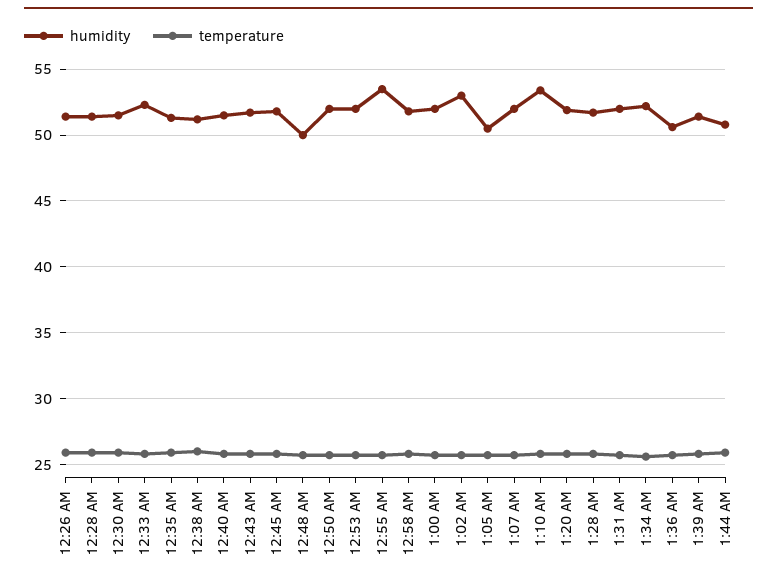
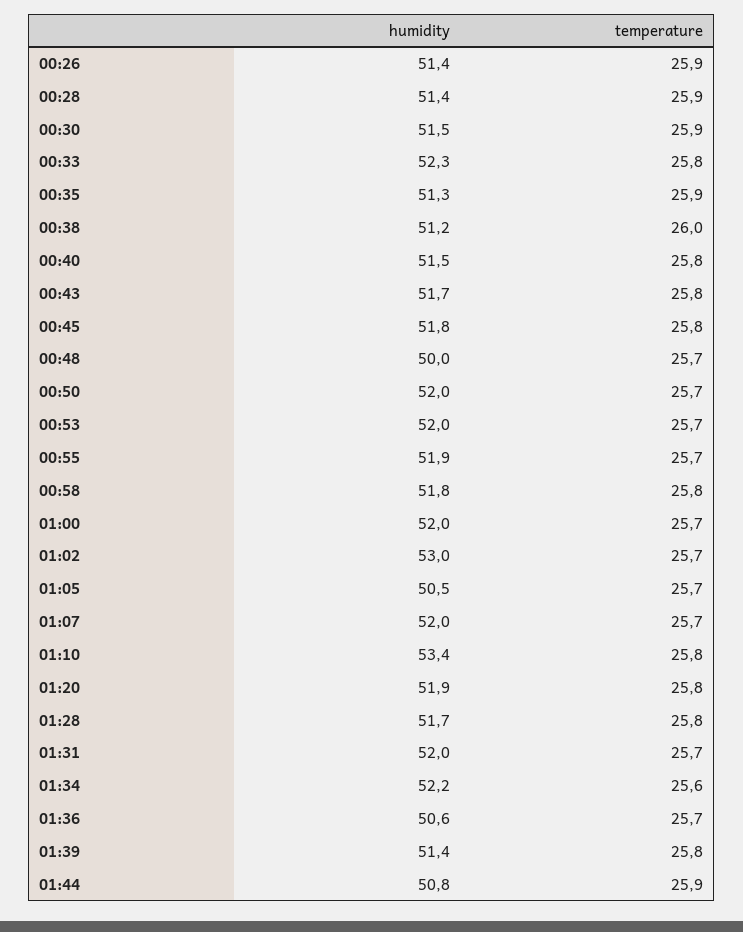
  {
    "humidity": {
      "12:26 AM": 51.4,
      "12:28 AM": 51.4,
      "12:30 AM": 51.5,
      "12:33 AM": 52.3,
      "12:35 AM": 51.3,
      "12:38 AM": 51.2,
      "12:40 AM": 51.5,
      "12:43 AM": 51.7,
      "12:45 AM": 51.8,
      "12:48 AM": 50,
      "12:50 AM": 52,
      "12:53 AM": 52,
-     "12:55 AM": 53.5,
+     "12:55 AM": 51.9,
      "12:58 AM": 51.8,
      "1:00 AM": 52,
      "1:02 AM": 53,
      "1:05 AM": 50.5,
      "1:07 AM": 52,
      "1:10 AM": 53.4,
      "1:20 AM": 51.9,
      "1:28 AM": 51.7,
      "1:31 AM": 52,
      "1:34 AM": 52.2,
      "1:36 AM": 50.6,
      "1:39 AM": 51.4,
      "1:44 AM": 50.8
    },
    "temperature": {
      "12:26 AM": 25.9,
      "12:28 AM": 25.9,
      "12:30 AM": 25.9,
      "12:33 AM": 25.8,
      "12:35 AM": 25.9,
      "12:38 AM": 26,
      "12:40 AM": 25.8,
      "12:43 AM": 25.8,
      "12:45 AM": 25.8,
      "12:48 AM": 25.7,
      "12:50 AM": 25.7,
      "12:53 AM": 25.7,
      "12:55 AM": 25.7,
      "12:58 AM": 25.8,
      "1:00 AM": 25.7,
      "1:02 AM": 25.7,
      "1:05 AM": 25.7,
      "1:07 AM": 25.7,
      "1:10 AM": 25.8,
      "1:20 AM": 25.8,
      "1:28 AM": 25.8,
      "1:31 AM": 25.7,
      "1:34 AM": 25.6,
      "1:36 AM": 25.7,
      "1:39 AM": 25.8,
      "1:44 AM": 25.9
    }
  }

